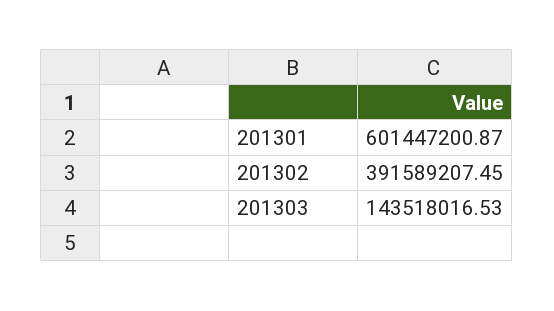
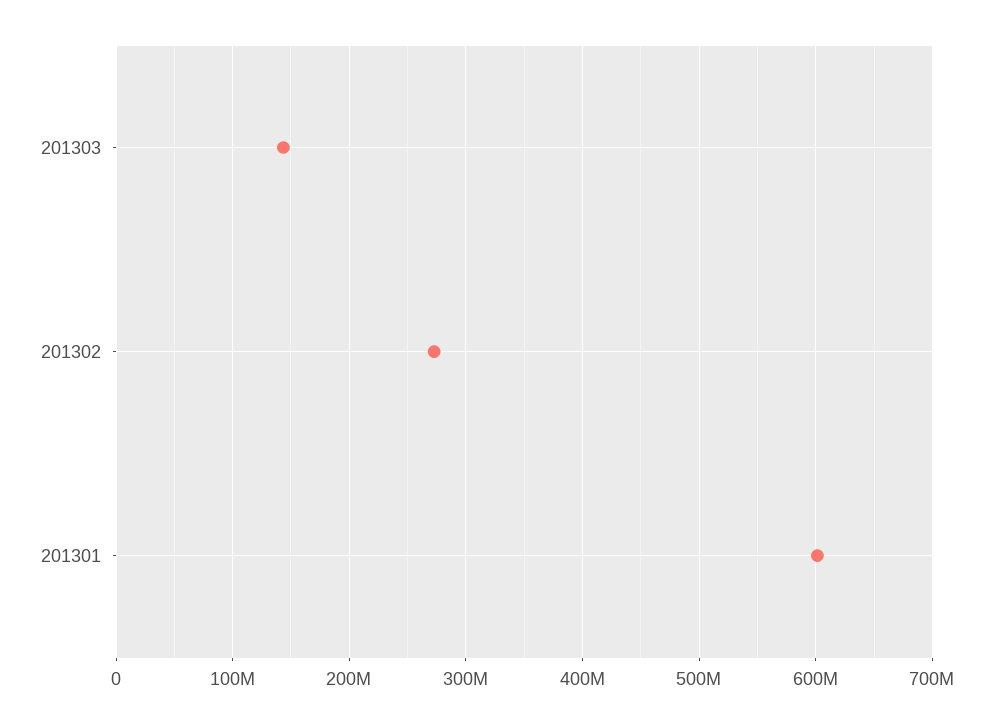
  {
    "201301": 601447200.87,
-   "201302": 391589207.45,
+   "201302": 270000000,
    "201303": 143518016.53
  }

